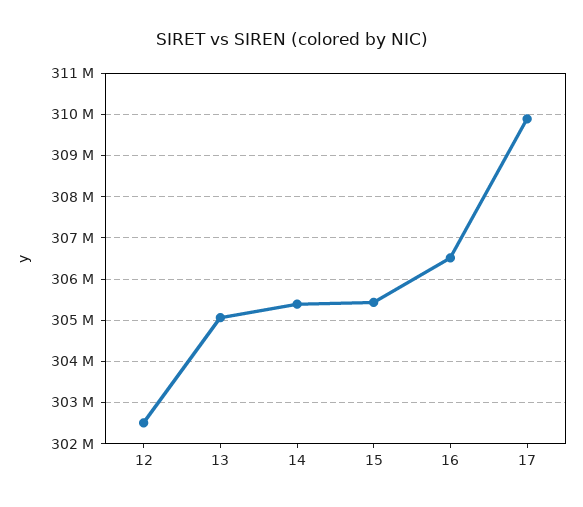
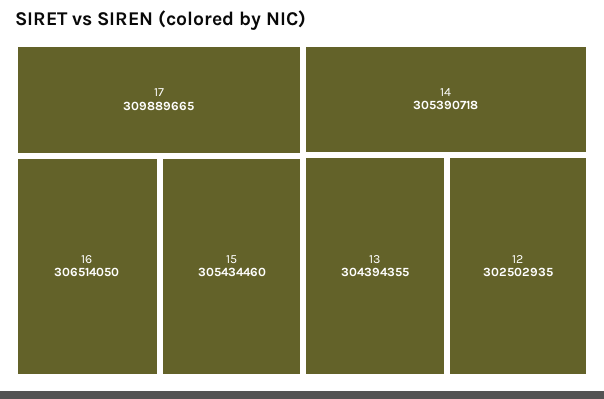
  {
    "12": 302502935,
-   "13": 305000000,
+   "13": 304394355,
    "14": 305390718,
    "15": 305434460,
    "16": 306514050,
    "17": 309889665
  }

